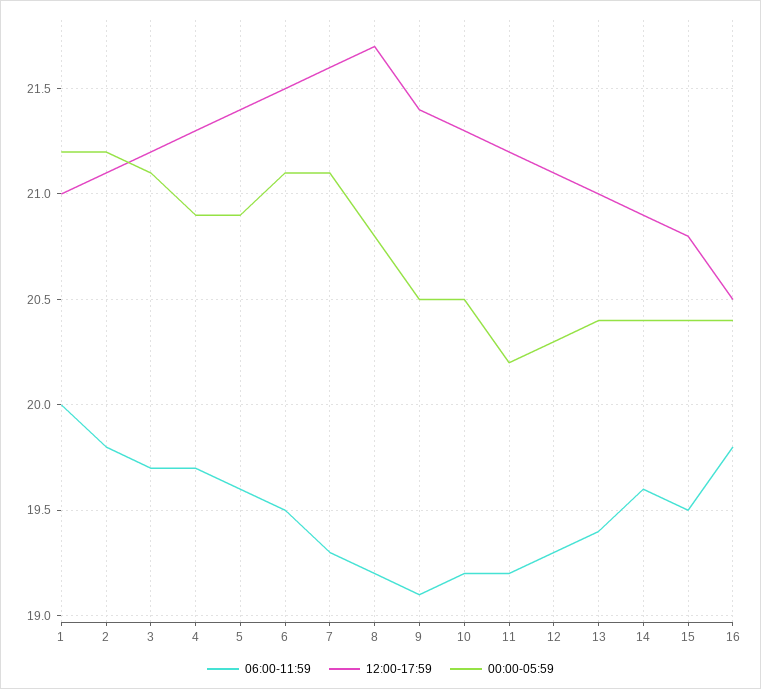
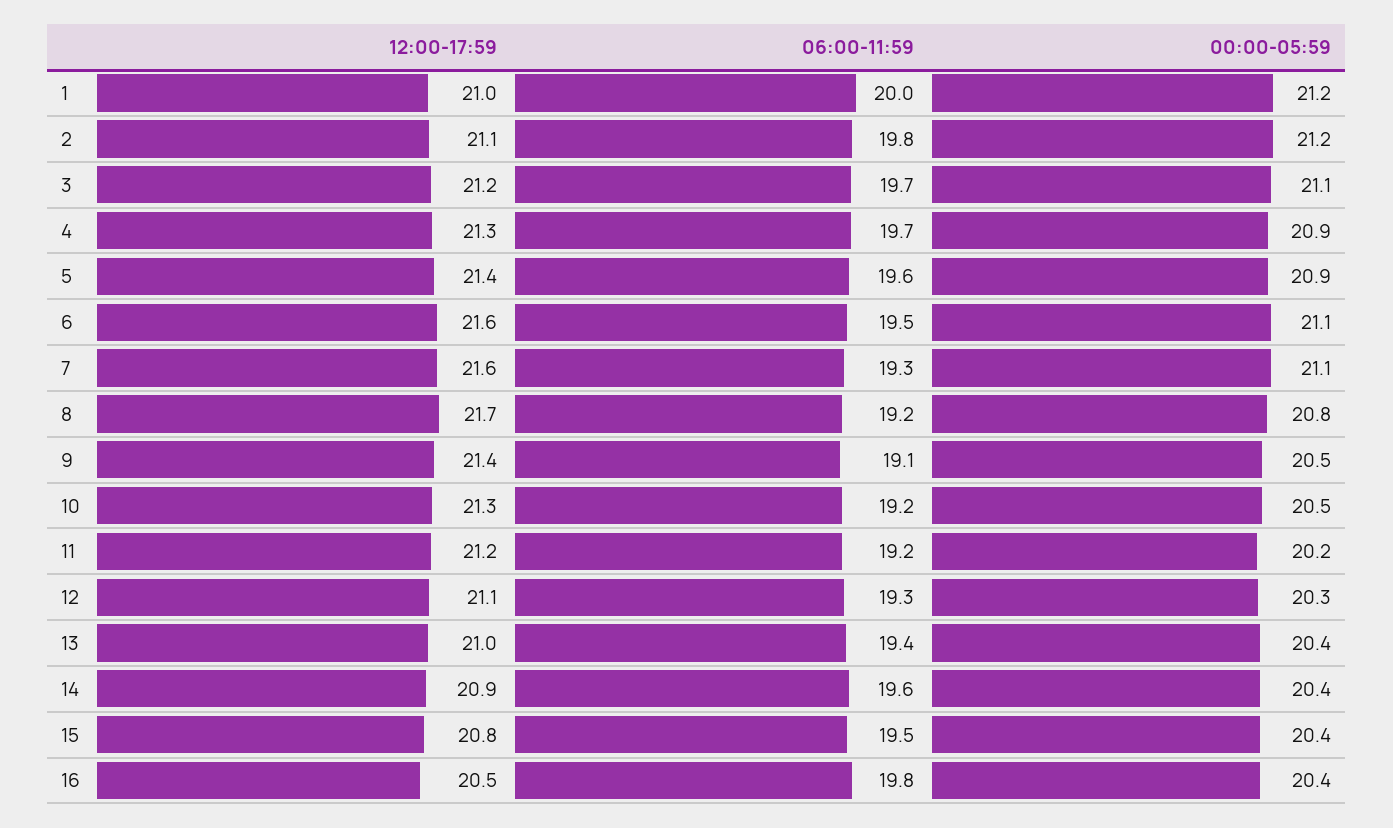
  {
    "06:00-11:59": {
      "1": 20,
      "2": 19.8,
      "3": 19.7,
      "4": 19.7,
      "5": 19.6,
      "6": 19.5,
      "7": 19.3,
      "8": 19.2,
      "9": 19.1,
      "10": 19.2,
      "11": 19.2,
      "12": 19.3,
      "13": 19.4,
      "14": 19.6,
      "15": 19.5,
      "16": 19.8
    },
    "12:00-17:59": {
      "1": 21,
      "2": 21.1,
      "3": 21.2,
      "4": 21.3,
      "5": 21.4,
-     "6": 21.5,
+     "6": 21.6,
      "7": 21.6,
      "8": 21.7,
      "9": 21.4,
      "10": 21.3,
      "11": 21.2,
      "12": 21.1,
      "13": 21,
      "14": 20.9,
      "15": 20.8,
      "16": 20.5
    },
    "00:00-05:59": {
      "1": 21.2,
      "2": 21.2,
      "3": 21.1,
      "4": 20.9,
      "5": 20.9,
      "6": 21.1,
      "7": 21.1,
      "8": 20.8,
      "9": 20.5,
      "10": 20.5,
      "11": 20.2,
      "12": 20.3,
      "13": 20.4,
      "14": 20.4,
      "15": 20.4,
      "16": 20.4
    }
  }

